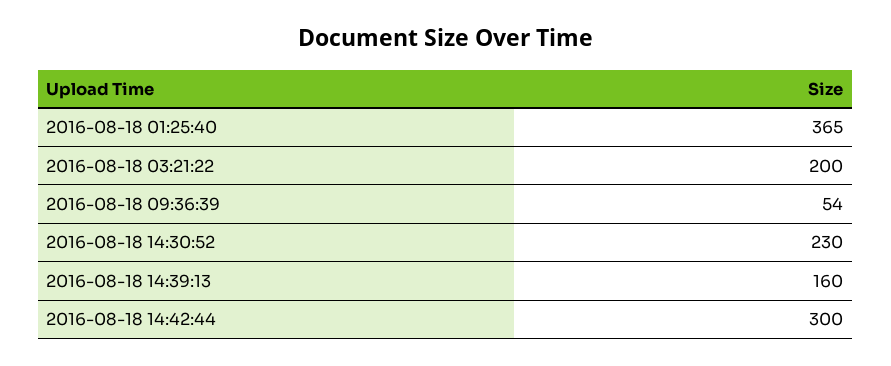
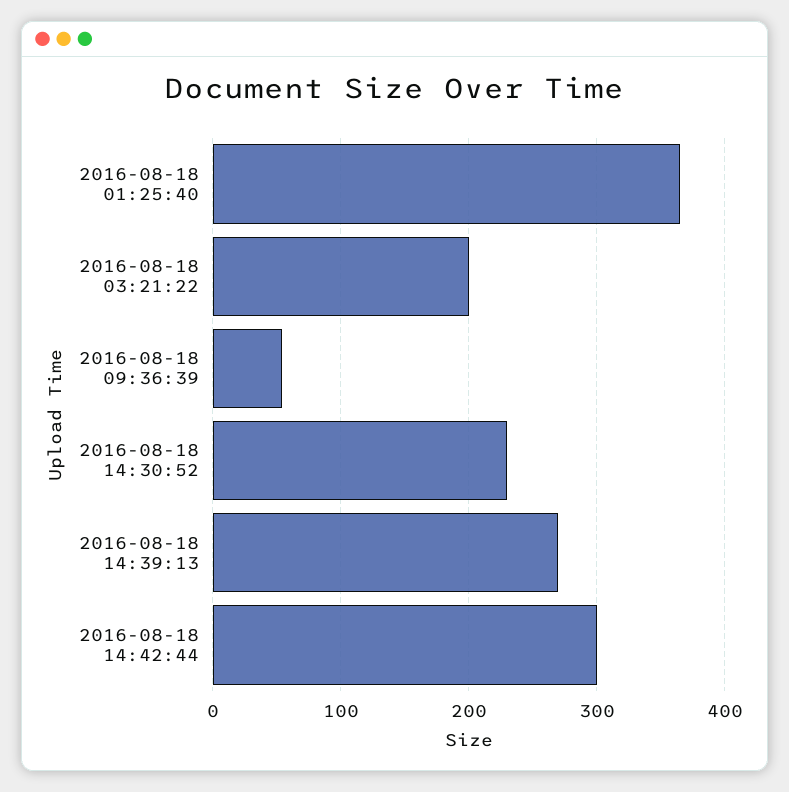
  {
    "2016-08-18 01:25:40": 365,
    "2016-08-18 03:21:22": 200,
    "2016-08-18 09:36:39": 54,
    "2016-08-18 14:30:52": 230,
-   "2016-08-18 14:39:13": 160,
+   "2016-08-18 14:39:13": 270,
    "2016-08-18 14:42:44": 300
  }

